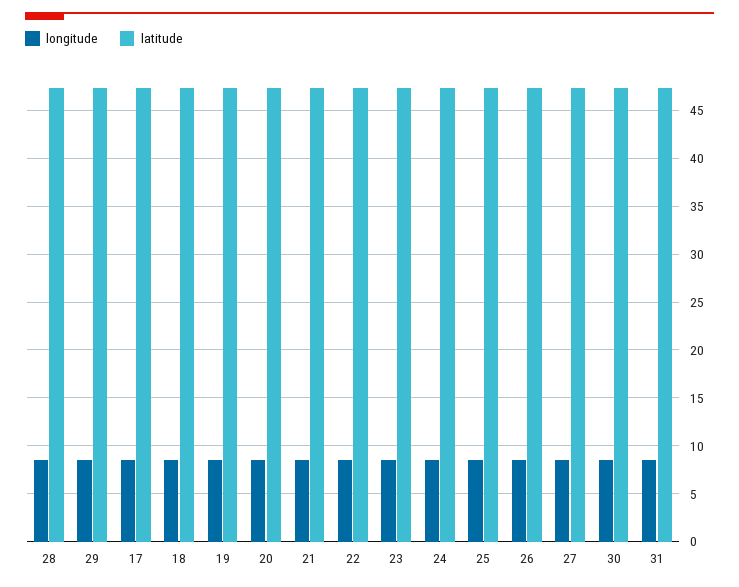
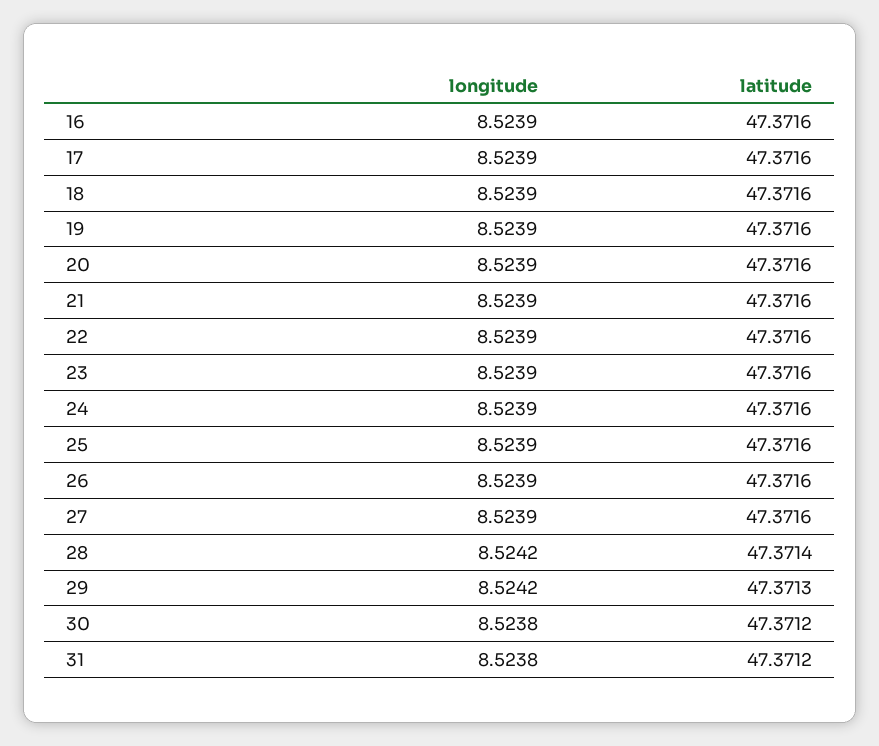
  {
    "longitude": {
      "28": 8.5242,
      "29": 8.5242,
      "17": 8.5239,
      "18": 8.5239,
      "19": 8.5239,
      "20": 8.5239,
      "21": 8.5239,
      "22": 8.5239,
      "23": 8.5239,
      "24": 8.5239,
      "25": 8.5239,
      "26": 8.5239,
      "27": 8.5239,
      "30": 8.5238,
-     "31": 8.5238
+     "31": 8.5238,
+     "16": 8.5239
    },
    "latitude": {
      "28": 47.3714,
      "29": 47.3713,
      "17": 47.3716,
      "18": 47.3716,
      "19": 47.3716,
      "20": 47.3716,
      "21": 47.3716,
      "22": 47.3716,
      "23": 47.3716,
      "24": 47.3716,
      "25": 47.3716,
      "26": 47.3716,
      "27": 47.3716,
      "30": 47.3712,
-     "31": 47.3712
+     "31": 47.3712,
+     "16": 47.3716
    }
  }

